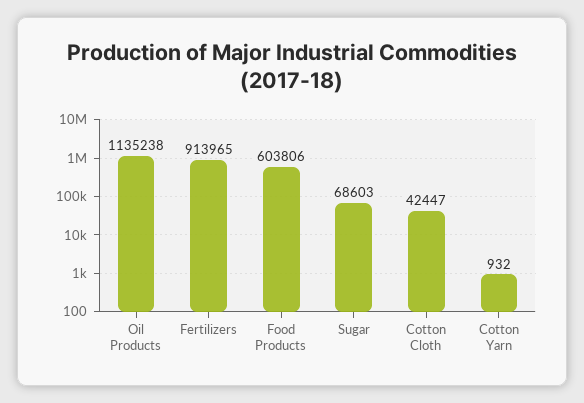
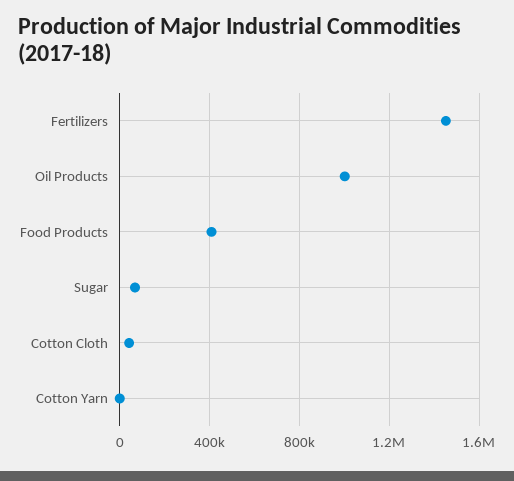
  {
-   "Oil Products": 1135238,
+   "Oil Products": 1000000,
-   "Fertilizers": 913965,
+   "Fertilizers": 1450000,
-   "Food Products": 603806,
+   "Food Products": 400000,
    "Sugar": 68603,
    "Cotton Cloth": 42447,
    "Cotton Yarn": 932
  }

